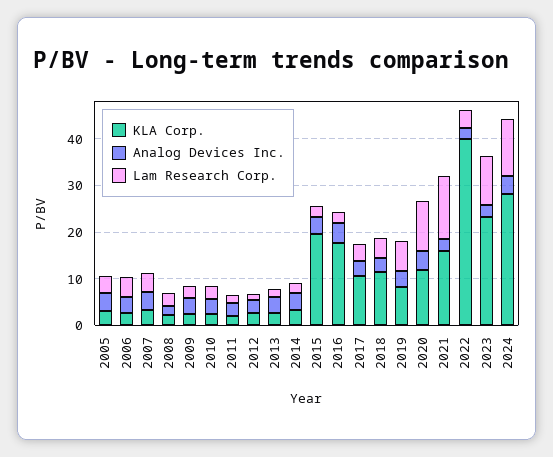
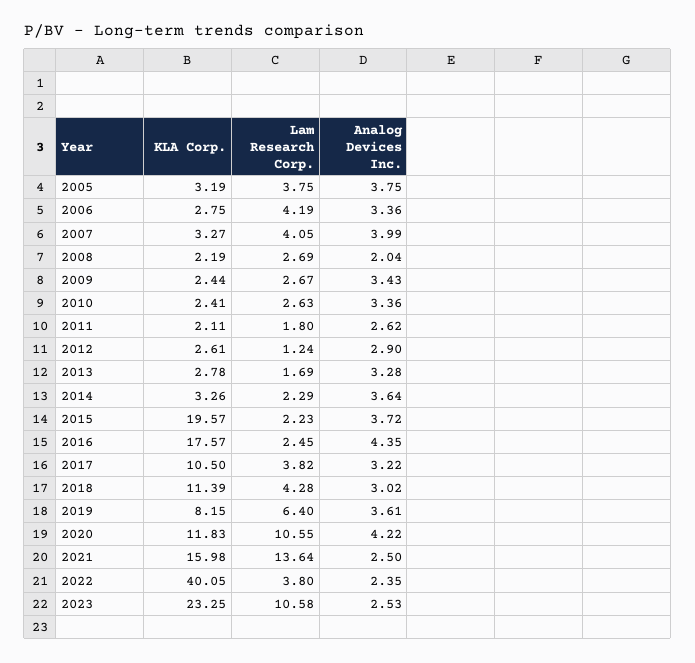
  {
    "KLA Corp.": {
      "2005": 3.19,
      "2006": 2.75,
      "2007": 3.27,
      "2008": 2.19,
      "2009": 2.44,
      "2010": 2.41,
      "2011": 2.11,
      "2012": 2.61,
      "2013": 2.78,
      "2014": 3.26,
      "2015": 19.57,
      "2016": 17.57,
      "2017": 10.5,
      "2018": 11.39,
      "2019": 8.15,
      "2020": 11.83,
      "2021": 15.98,
      "2022": 40.05,
-     "2023": 23.25,
+     "2023": 23.25
-     "2024": 28
    },
    "Analog Devices Inc.": {
      "2005": 3.75,
      "2006": 3.36,
      "2007": 3.99,
      "2008": 2.04,
      "2009": 3.43,
      "2010": 3.36,
      "2011": 2.62,
      "2012": 2.9,
      "2013": 3.28,
      "2014": 3.64,
      "2015": 3.72,
      "2016": 4.35,
      "2017": 3.22,
      "2018": 3.02,
      "2019": 3.61,
      "2020": 4.22,
      "2021": 2.5,
      "2022": 2.35,
-     "2023": 2.53,
+     "2023": 2.53
-     "2024": 4
    },
    "Lam Research Corp.": {
      "2005": 3.75,
      "2006": 4.19,
      "2007": 4.05,
      "2008": 2.69,
      "2009": 2.67,
      "2010": 2.63,
      "2011": 1.8,
      "2012": 1.24,
      "2013": 1.69,
      "2014": 2.29,
      "2015": 2.23,
      "2016": 2.45,
      "2017": 3.82,
      "2018": 4.28,
      "2019": 6.4,
      "2020": 10.55,
      "2021": 13.64,
      "2022": 3.8,
-     "2023": 10.58,
+     "2023": 10.58
-     "2024": 12
    }
  }

